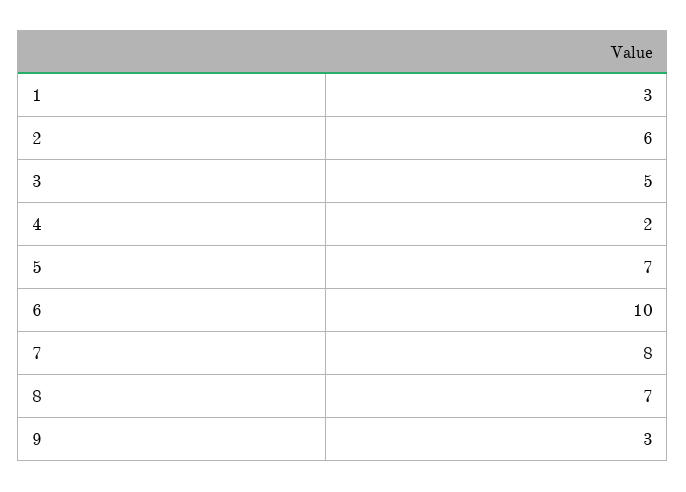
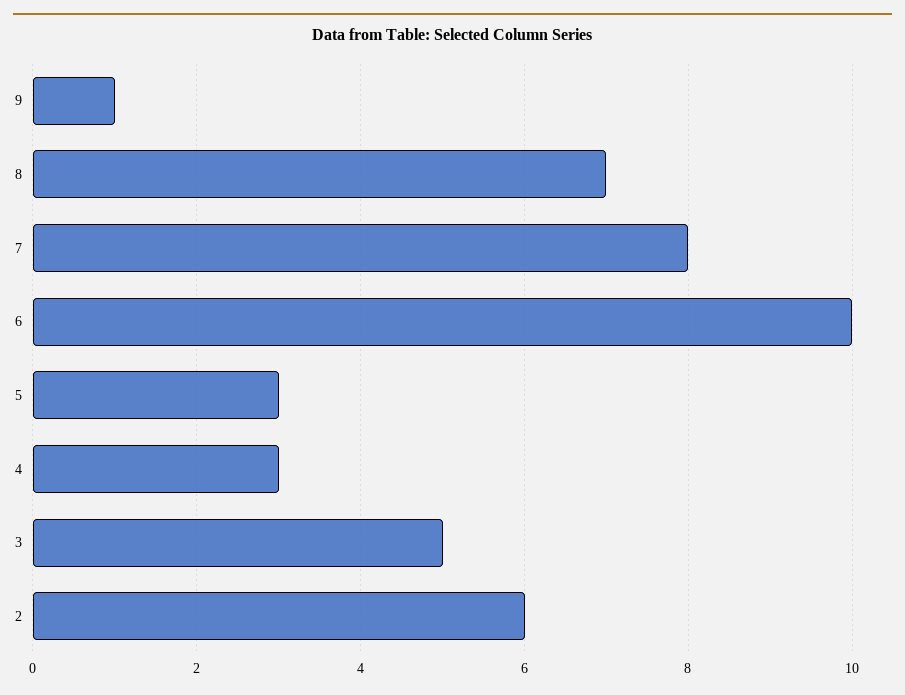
  {
-   "1": 3,
    "2": 6,
    "3": 5,
-   "4": 2,
+   "4": 3,
-   "5": 7,
+   "5": 3,
    "6": 10,
    "7": 8,
    "8": 7,
-   "9": 3
+   "9": 1
  }

